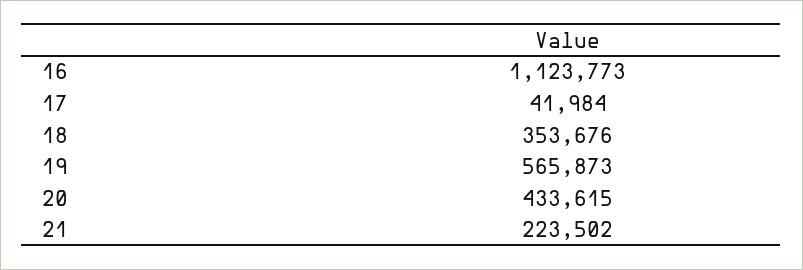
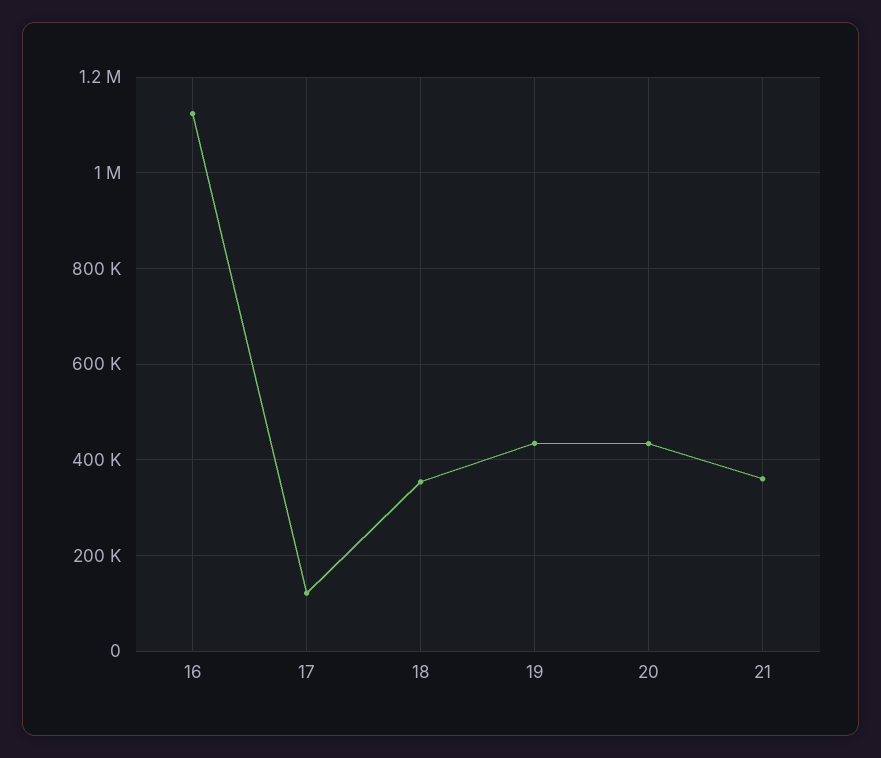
  {
    "16": 1123773,
-   "17": 41984,
+   "17": 120000,
    "18": 353676,
-   "19": 565873,
+   "19": 440000,
    "20": 433615,
-   "21": 223502
+   "21": 360000
  }

